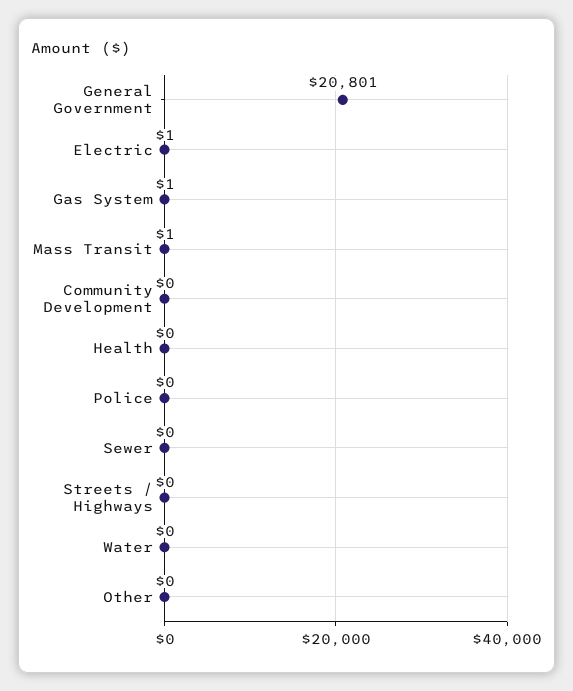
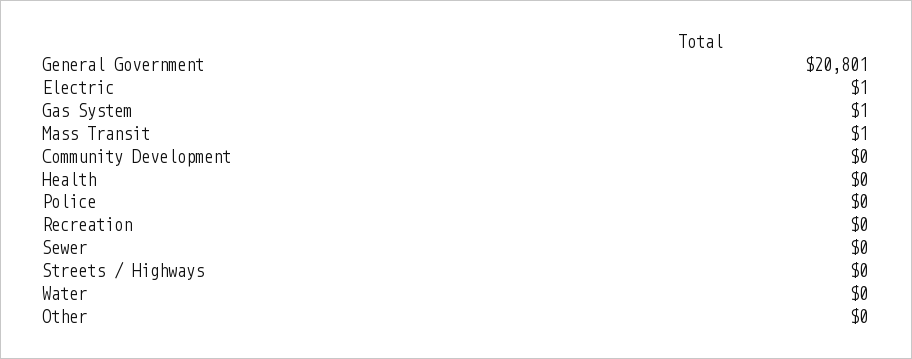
  {
    "General Government": 20801,
    "Electric": 1,
    "Gas System": 1,
    "Mass Transit": 1,
    "Community Development": 0,
    "Health": 0,
    "Police": 0,
    "Sewer": 0,
    "Streets / Highways": 0,
    "Water": 0,
-   "Other": 0
+   "Other": 0,
+   "Recreation": 0
  }

